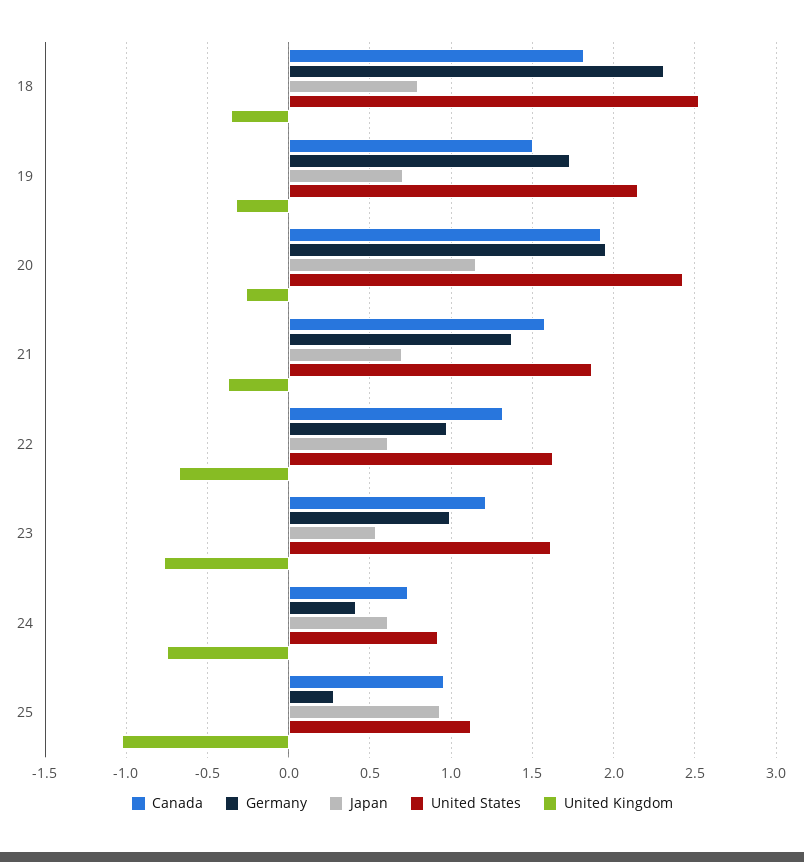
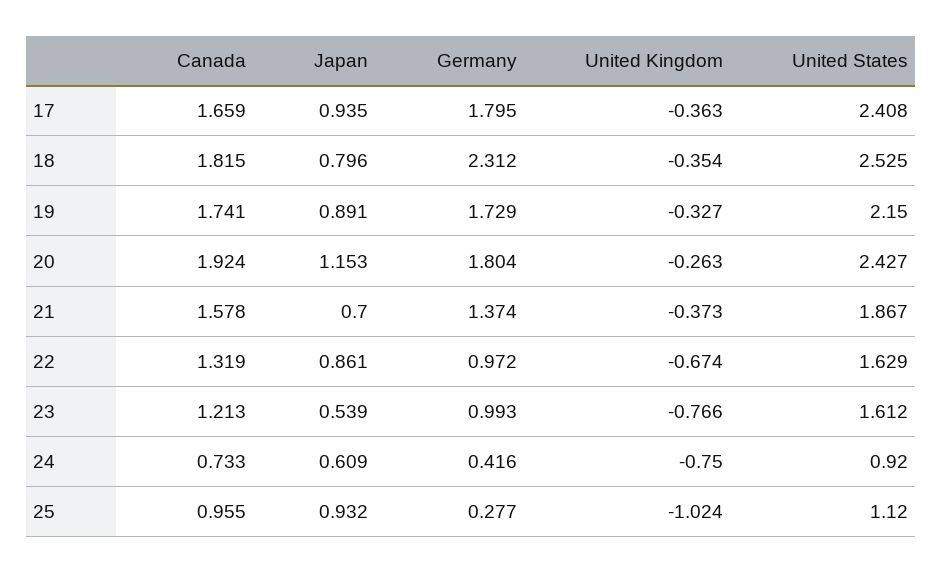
  {
    "Canada": {
      "18": 1.815,
-     "19": 1.5,
+     "19": 1.741,
      "20": 1.924,
      "21": 1.578,
      "22": 1.319,
      "23": 1.213,
      "24": 0.733,
-     "25": 0.955
+     "25": 0.955,
+     "17": 1.659
    },
    "Germany": {
      "18": 2.312,
      "19": 1.729,
-     "20": 1.95,
+     "20": 1.804,
      "21": 1.374,
      "22": 0.972,
      "23": 0.993,
      "24": 0.416,
-     "25": 0.277
+     "25": 0.277,
+     "17": 1.795
    },
    "Japan": {
      "18": 0.796,
-     "19": 0.7,
+     "19": 0.891,
      "20": 1.153,
      "21": 0.7,
-     "22": 0.6,
+     "22": 0.861,
      "23": 0.539,
      "24": 0.609,
-     "25": 0.932
+     "25": 0.932,
+     "17": 0.935
    },
    "United States": {
      "18": 2.525,
      "19": 2.15,
      "20": 2.427,
      "21": 1.867,
      "22": 1.629,
      "23": 1.612,
      "24": 0.92,
-     "25": 1.12
+     "25": 1.12,
+     "17": 2.408
    },
    "United Kingdom": {
      "18": -0.354,
      "19": -0.327,
      "20": -0.263,
      "21": -0.373,
      "22": -0.674,
      "23": -0.766,
      "24": -0.75,
-     "25": -1.024
+     "25": -1.024,
+     "17": -0.363
    }
  }

